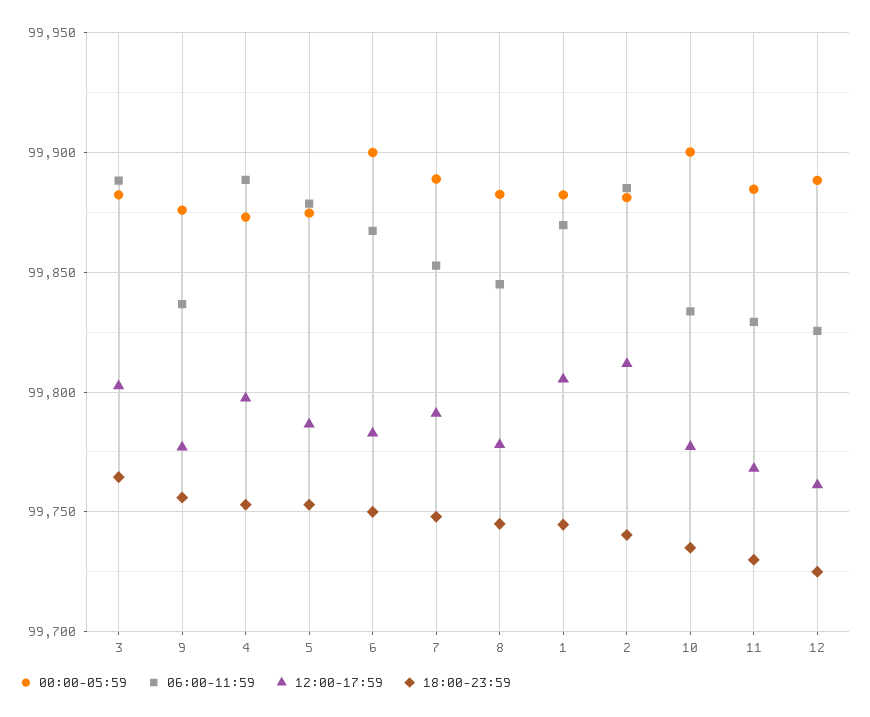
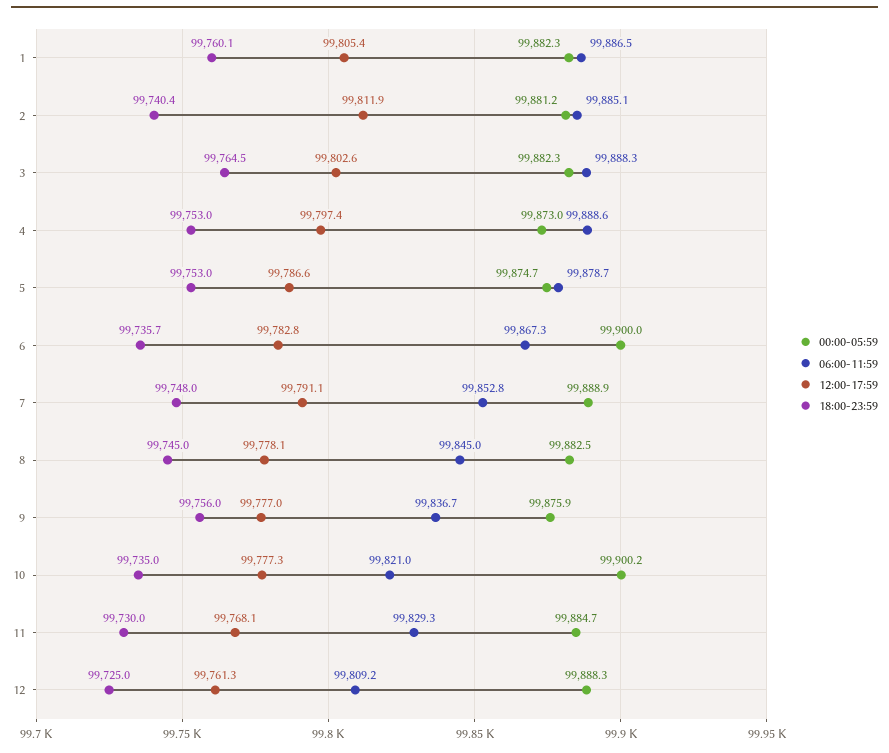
  {
    "00:00-05:59": {
      "3": 99882.3,
      "9": 99875.9,
      "4": 99873,
      "5": 99874.7,
      "6": 99900,
      "7": 99888.9,
      "8": 99882.5,
      "1": 99882.3,
      "2": 99881.2,
      "10": 99900.2,
      "11": 99884.7,
      "12": 99888.3
    },
    "06:00-11:59": {
      "3": 99888.3,
      "9": 99836.7,
      "4": 99888.6,
      "5": 99878.7,
      "6": 99867.3,
      "7": 99852.8,
      "8": 99845,
-     "1": 99870,
+     "1": 99886.5,
      "2": 99885.1,
-     "10": 99835,
+     "10": 99821,
      "11": 99829.3,
-     "12": 99825
+     "12": 99809.2
    },
    "12:00-17:59": {
      "3": 99802.6,
      "9": 99777,
      "4": 99797.4,
      "5": 99786.6,
      "6": 99782.8,
      "7": 99791.1,
      "8": 99778.1,
      "1": 99805.4,
      "2": 99811.9,
      "10": 99777.3,
      "11": 99768.1,
      "12": 99761.3
    },
    "18:00-23:59": {
      "3": 99764.5,
      "9": 99756,
      "4": 99753,
      "5": 99753,
-     "6": 99750,
+     "6": 99735.7,
      "7": 99748,
      "8": 99745,
-     "1": 99745,
+     "1": 99760.1,
      "2": 99740.4,
      "10": 99735,
      "11": 99730,
      "12": 99725
    }
  }

